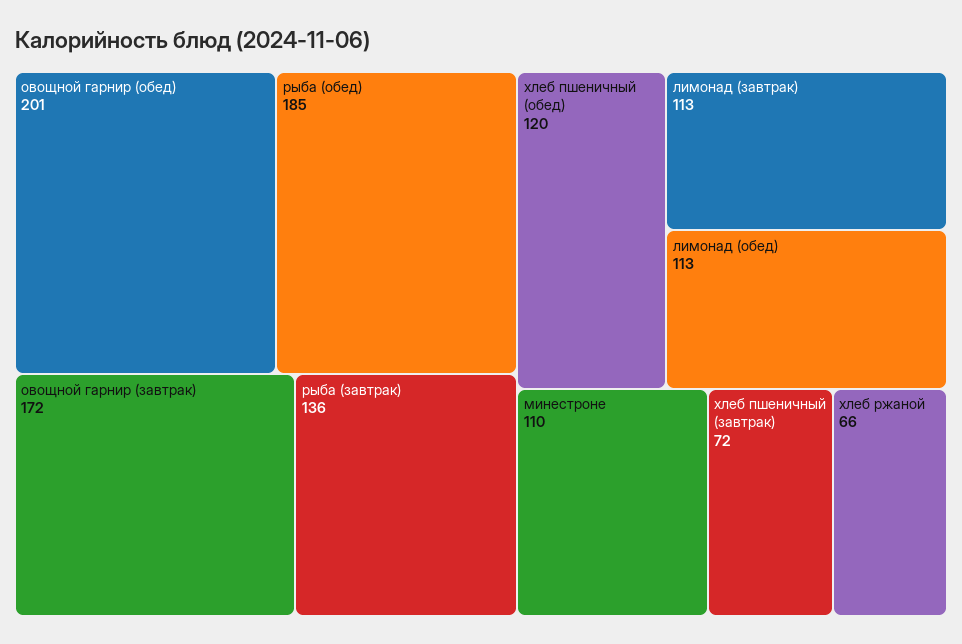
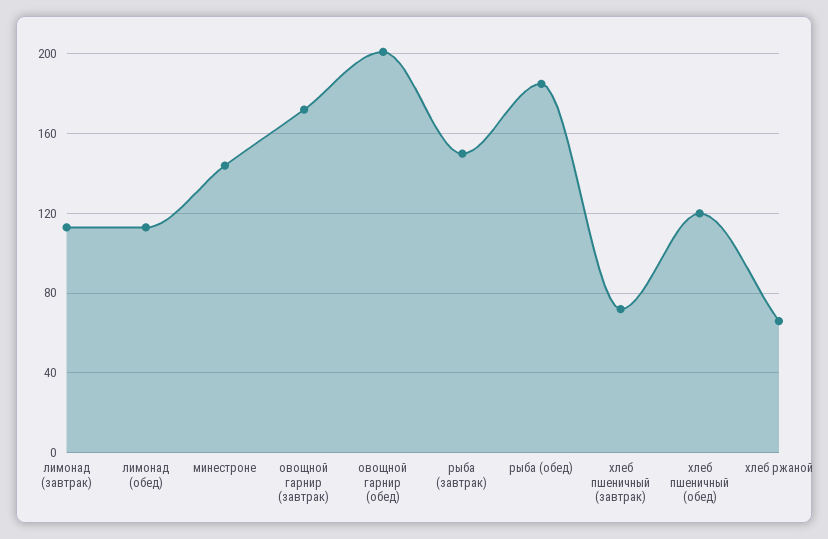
  {
    "овощной гарнир (обед)": 201,
    "рыба (обед)": 185,
    "овощной гарнир (завтрак)": 172,
-   "рыба (завтрак)": 136,
+   "рыба (завтрак)": 150,
    "хлеб пшеничный (обед)": 120,
    "лимонад (завтрак)": 113,
    "лимонад (обед)": 113,
-   "минестроне": 110,
+   "минестроне": 145,
    "хлеб пшеничный (завтрак)": 72,
    "хлеб ржаной": 66
  }

